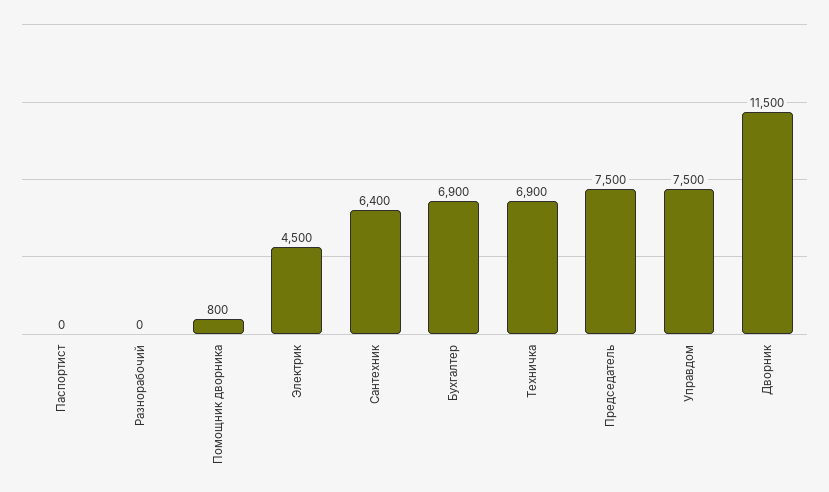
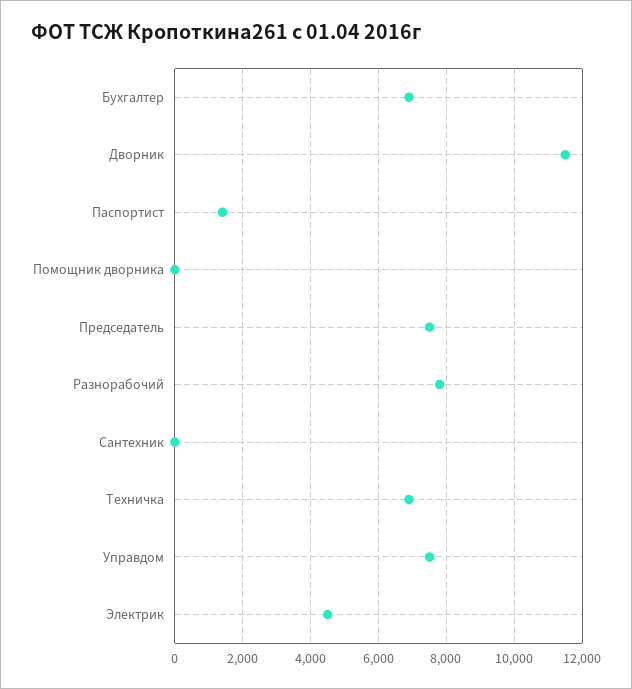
  {
-   "Паспортист": 0,
+   "Паспортист": 1400,
-   "Разнорабочий": 0,
+   "Разнорабочий": 7800,
-   "Помощник дворника": 800,
+   "Помощник дворника": 0,
    "Электрик": 4500,
-   "Сантехник": 6400,
+   "Сантехник": 0,
    "Бухгалтер": 6900,
    "Техничка": 6900,
    "Председатель": 7500,
    "Управдом": 7500,
    "Дворник": 11500
  }

